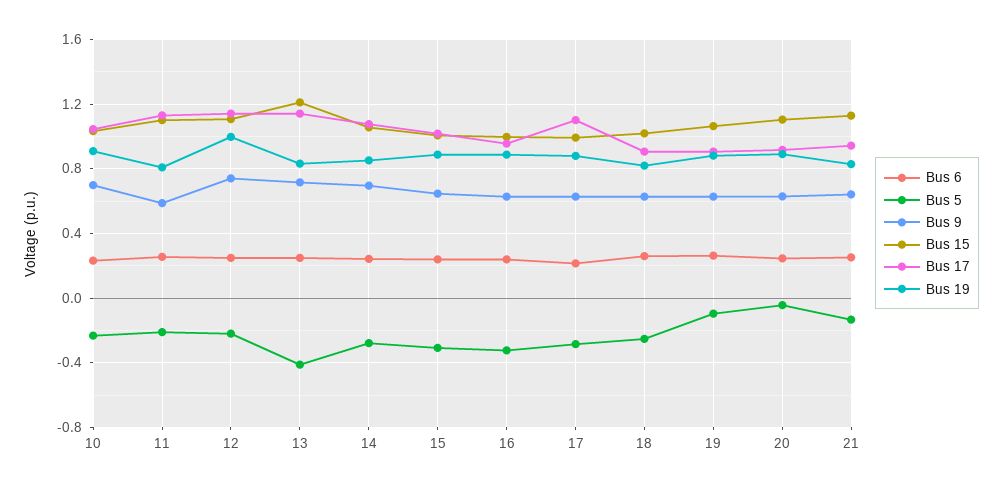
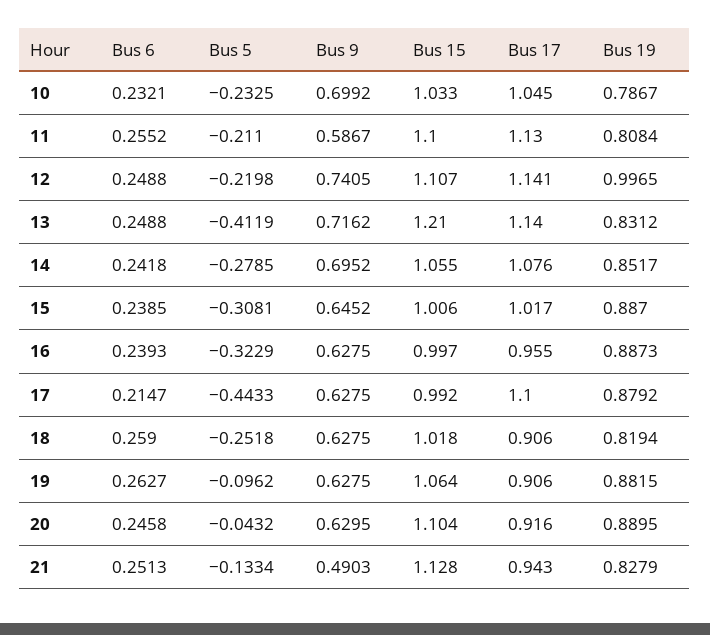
  {
    "Bus 6": {
      "10": 0.2321,
      "11": 0.2552,
      "12": 0.2488,
      "13": 0.2488,
      "14": 0.2418,
      "15": 0.2385,
      "16": 0.2393,
      "17": 0.2147,
      "18": 0.259,
      "19": 0.2627,
      "20": 0.2458,
      "21": 0.2513
    },
    "Bus 5": {
      "10": -0.2325,
      "11": -0.211,
      "12": -0.2198,
      "13": -0.4119,
      "14": -0.2785,
      "15": -0.3081,
      "16": -0.3229,
-     "17": -0.3,
+     "17": -0.4433,
      "18": -0.2518,
      "19": -0.0962,
      "20": -0.0432,
      "21": -0.1334
    },
    "Bus 9": {
      "10": 0.6992,
      "11": 0.5867,
      "12": 0.7405,
      "13": 0.7162,
      "14": 0.6952,
      "15": 0.6452,
      "16": 0.6275,
      "17": 0.6275,
      "18": 0.6275,
      "19": 0.6275,
      "20": 0.6295,
-     "21": 0.65
+     "21": 0.4903
    },
    "Bus 15": {
      "10": 1.033,
      "11": 1.1,
      "12": 1.107,
      "13": 1.21,
      "14": 1.055,
      "15": 1.006,
      "16": 0.997,
      "17": 0.992,
      "18": 1.018,
      "19": 1.064,
      "20": 1.104,
      "21": 1.128
    },
    "Bus 17": {
      "10": 1.045,
      "11": 1.13,
      "12": 1.141,
      "13": 1.14,
      "14": 1.076,
      "15": 1.017,
      "16": 0.955,
      "17": 1.1,
      "18": 0.906,
      "19": 0.906,
      "20": 0.916,
      "21": 0.943
    },
    "Bus 19": {
-     "10": 0.9,
+     "10": 0.7867,
      "11": 0.8084,
      "12": 0.9965,
      "13": 0.8312,
      "14": 0.8517,
      "15": 0.887,
      "16": 0.8873,
      "17": 0.8792,
      "18": 0.8194,
      "19": 0.8815,
      "20": 0.8895,
      "21": 0.8279
    }
  }

